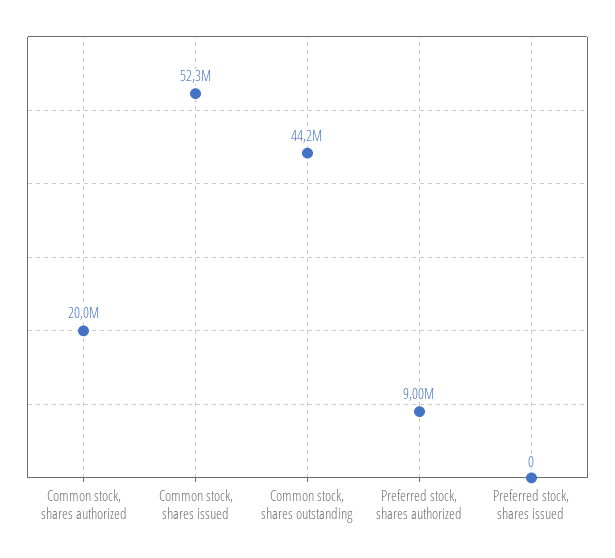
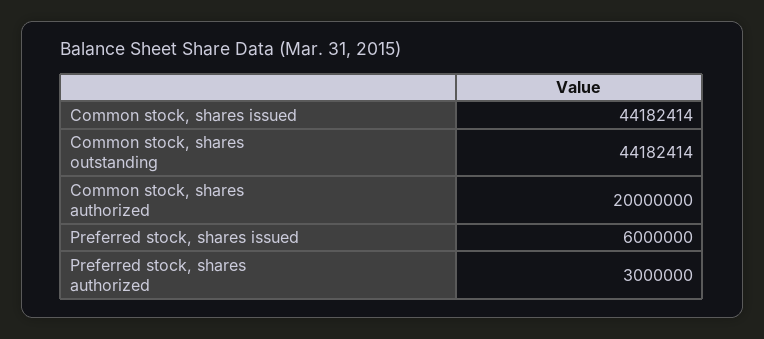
  {
    "Common stock, shares authorized": 20000000,
-   "Common stock, shares issued": 52300000,
+   "Common stock, shares issued": 44182414,
    "Common stock, shares outstanding": 44182414,
-   "Preferred stock, shares authorized": 9000000,
+   "Preferred stock, shares authorized": 3000000,
-   "Preferred stock, shares issued": 0
+   "Preferred stock, shares issued": 6000000
  }

